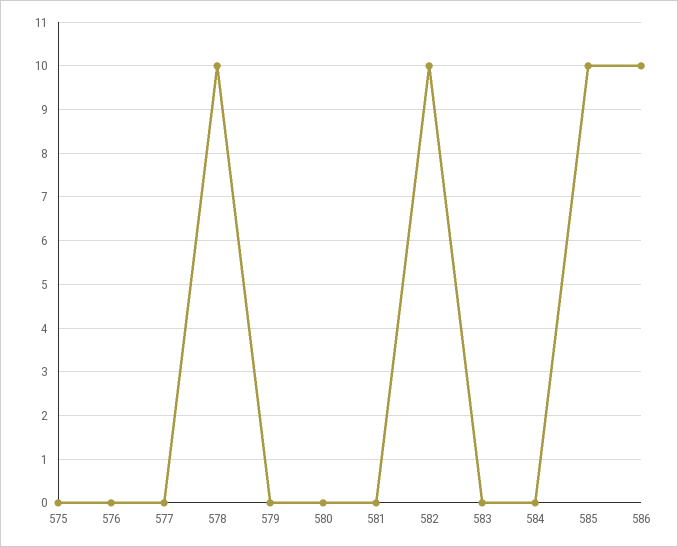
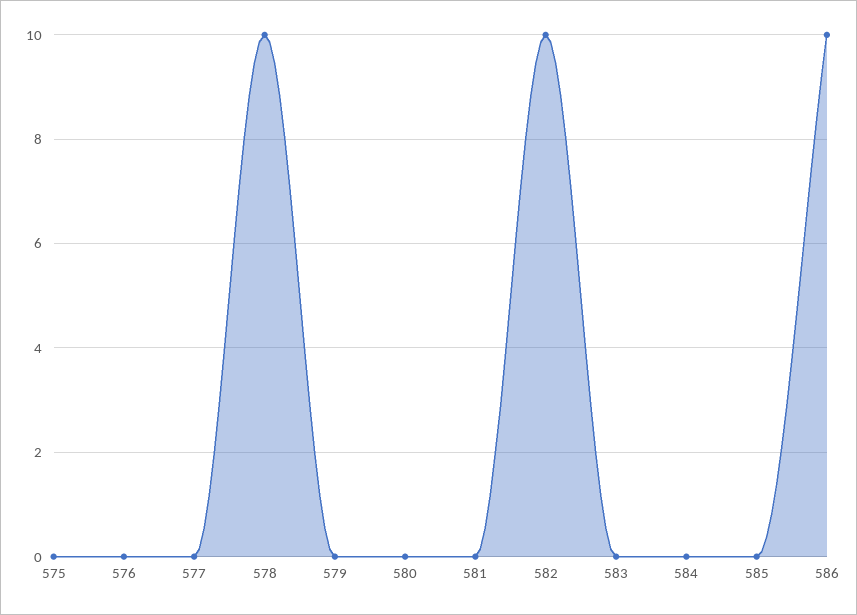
  {
    "575": 0,
    "576": 0,
    "577": 0,
    "578": 10,
    "579": 0,
    "580": 0,
    "581": 0,
    "582": 10,
    "583": 0,
    "584": 0,
-   "585": 10,
+   "585": 0,
    "586": 10
  }

